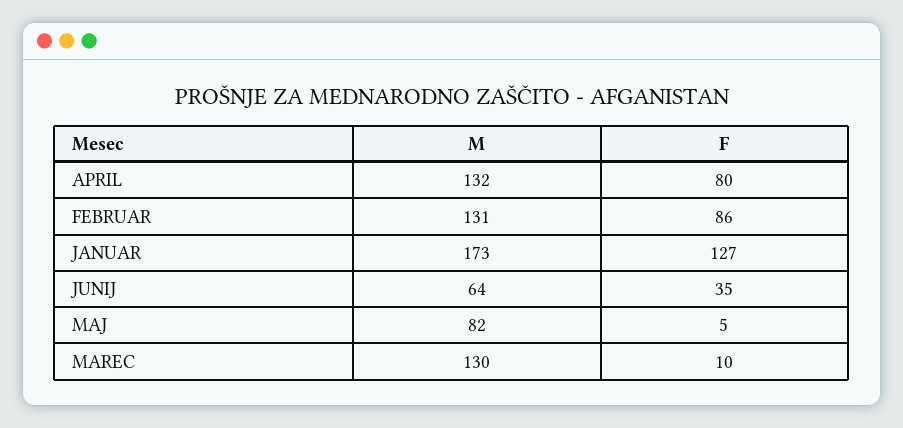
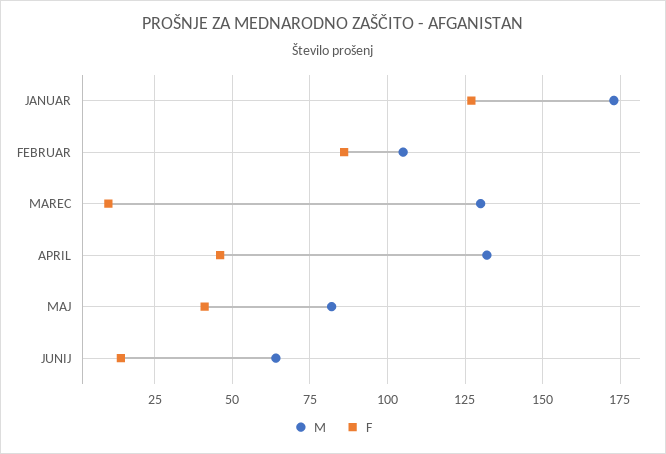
  {
    "M": {
      "APRIL": 132,
-     "FEBRUAR": 131,
+     "FEBRUAR": 105,
      "JANUAR": 173,
      "JUNIJ": 64,
      "MAJ": 82,
      "MAREC": 130
    },
    "F": {
-     "APRIL": 80,
+     "APRIL": 45,
      "FEBRUAR": 86,
      "JANUAR": 127,
-     "JUNIJ": 35,
+     "JUNIJ": 15,
-     "MAJ": 5,
+     "MAJ": 40,
      "MAREC": 10
    }
  }

